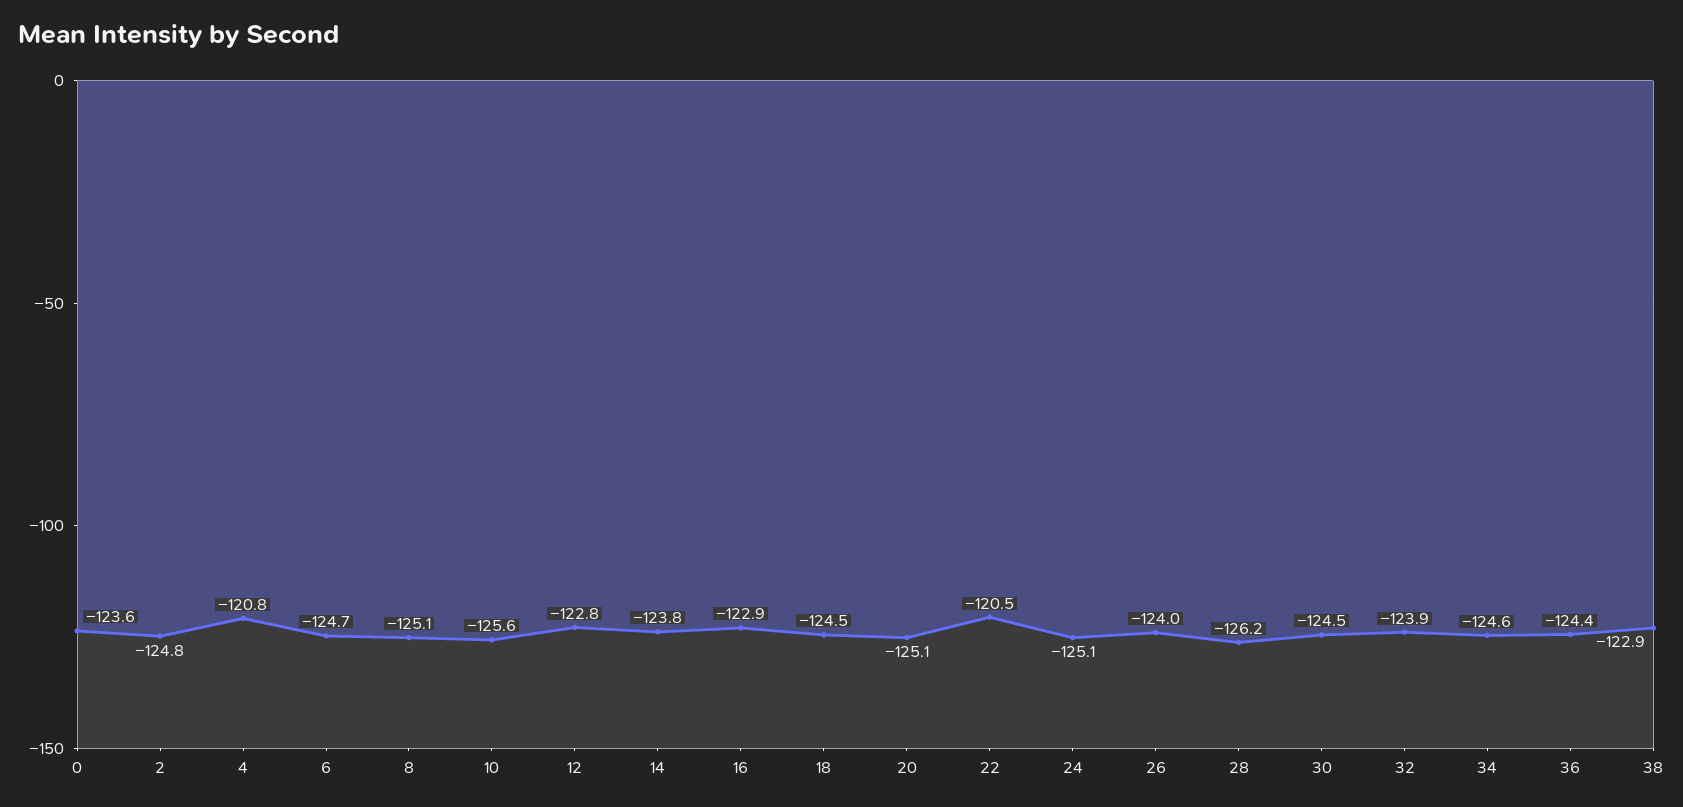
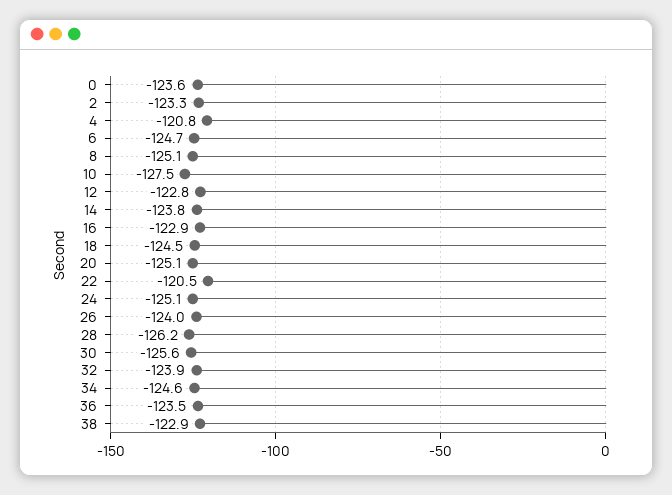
  {
    "0": -123.6,
-   "2": -124.8,
+   "2": -123.3,
    "4": -120.8,
    "6": -124.7,
    "8": -125.1,
-   "10": -125.6,
+   "10": -127.5,
    "12": -122.8,
    "14": -123.8,
    "16": -122.9,
    "18": -124.5,
    "20": -125.1,
    "22": -120.5,
    "24": -125.1,
    "26": -124,
    "28": -126.2,
-   "30": -124.5,
+   "30": -125.6,
    "32": -123.9,
    "34": -124.6,
-   "36": -124.4,
+   "36": -123.5,
    "38": -122.9
  }

